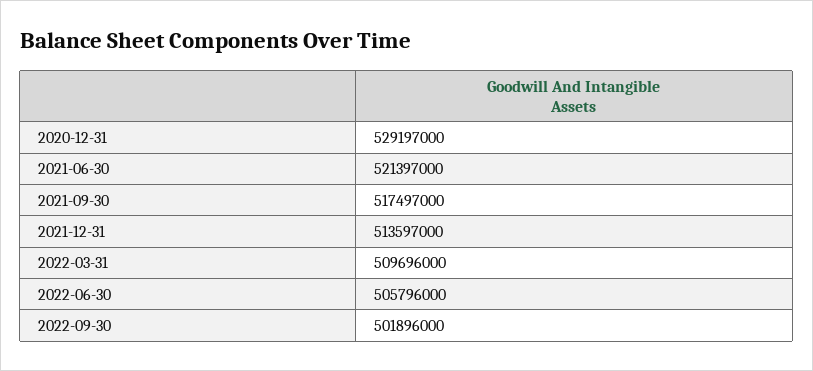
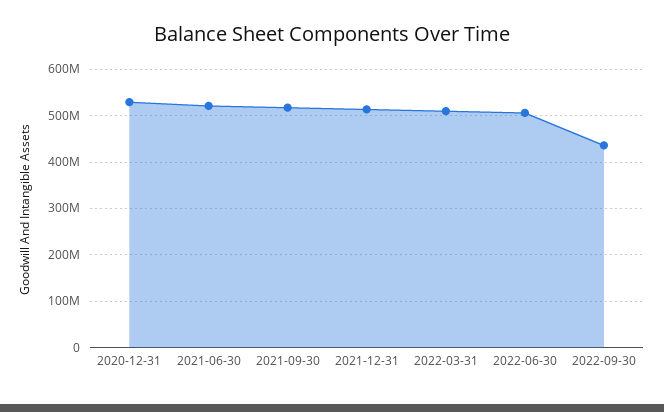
  {
    "2020-12-31": 529197000,
    "2021-06-30": 521397000,
    "2021-09-30": 517497000,
    "2021-12-31": 513597000,
    "2022-03-31": 509696000,
    "2022-06-30": 505796000,
-   "2022-09-30": 501896000
+   "2022-09-30": 440000000
  }

